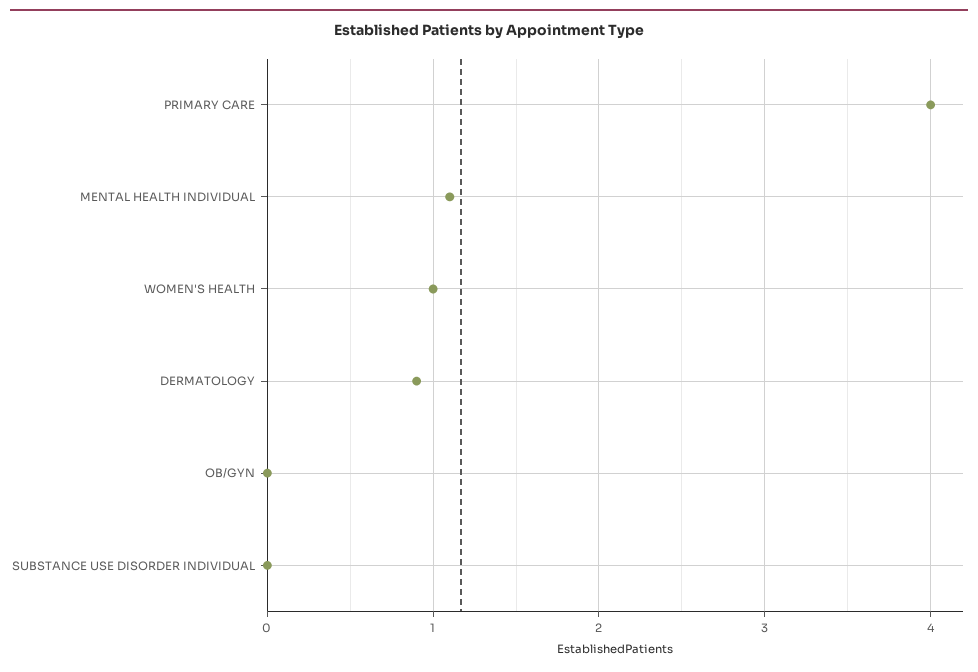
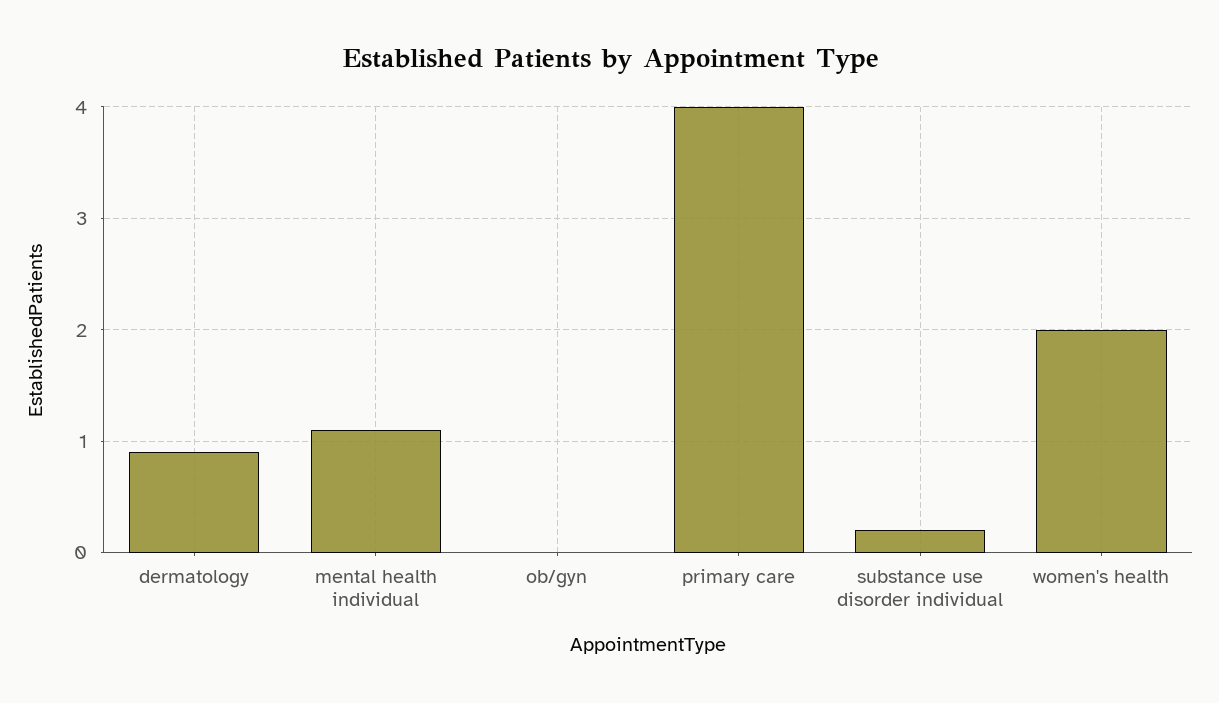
  {
    "PRIMARY CARE": 4,
    "MENTAL HEALTH INDIVIDUAL": 1.1,
-   "WOMEN'S HEALTH": 1,
+   "WOMEN'S HEALTH": 2,
    "DERMATOLOGY": 0.9,
    "OB/GYN": 0,
-   "SUBSTANCE USE DISORDER INDIVIDUAL": 0
+   "SUBSTANCE USE DISORDER INDIVIDUAL": 0.2
  }

